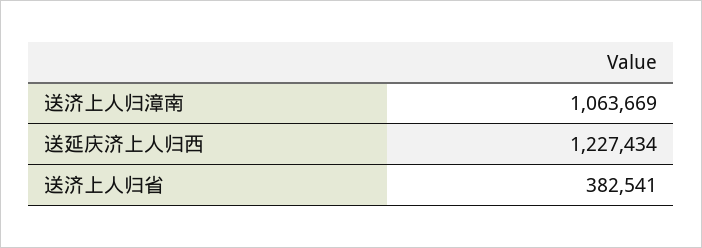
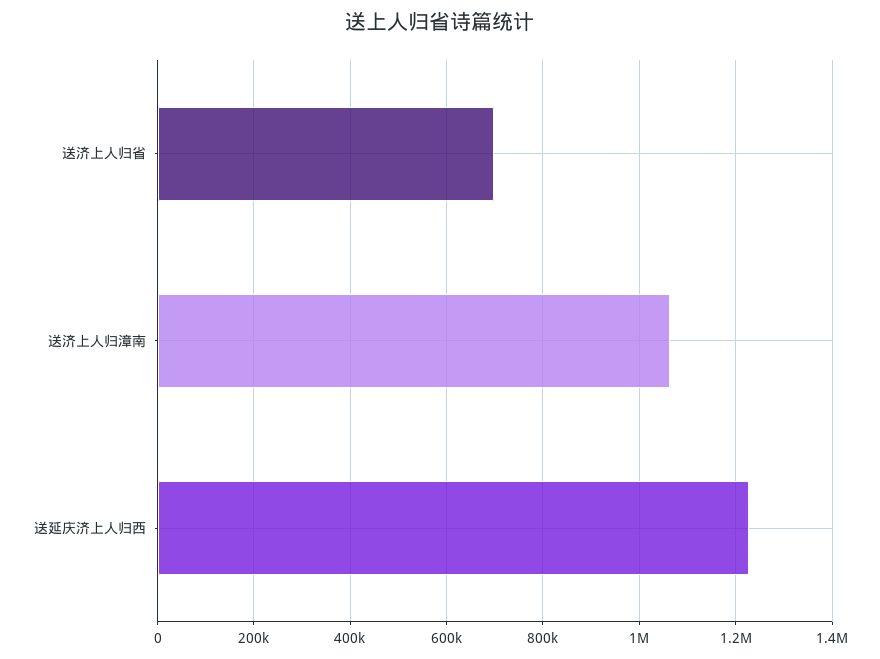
  {
    "送济上人归漳南": 1063669,
    "送延庆济上人归西": 1227434,
-   "送济上人归省": 382541
+   "送济上人归省": 700000
  }

